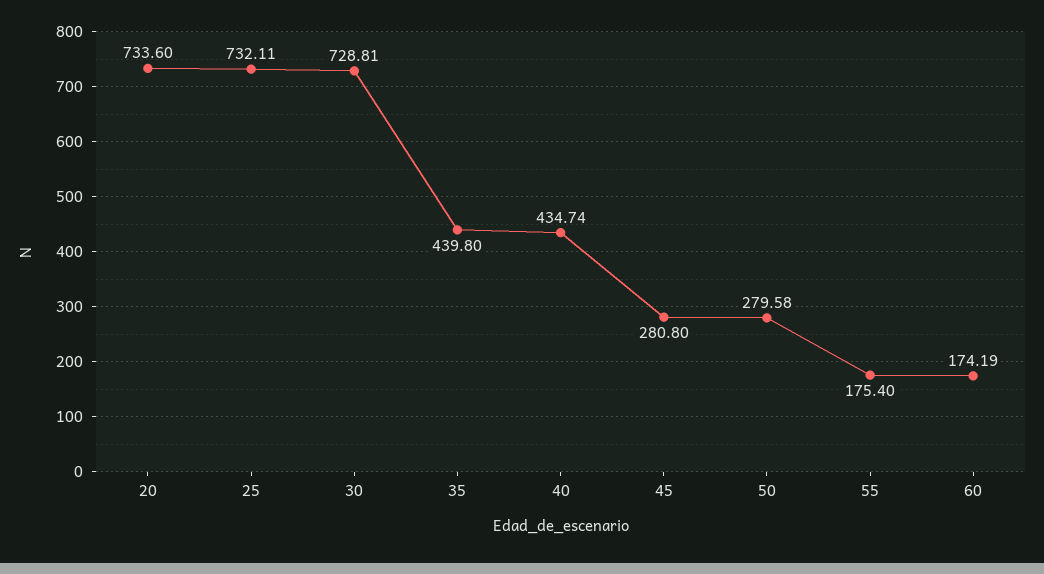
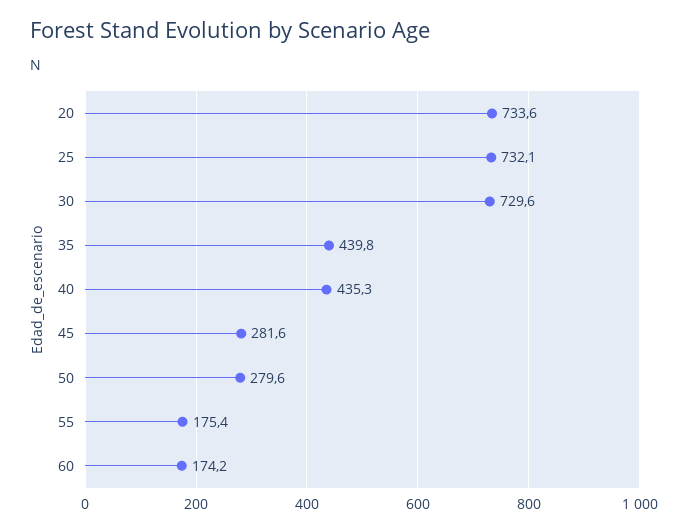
  {
    "20": 733.6,
    "25": 732.11,
-   "30": 728.81,
+   "30": 729.6,
    "35": 439.8,
-   "40": 434.74,
+   "40": 435.3,
-   "45": 280.8,
+   "45": 281.6,
    "50": 279.58,
    "55": 175.4,
    "60": 174.19
  }

